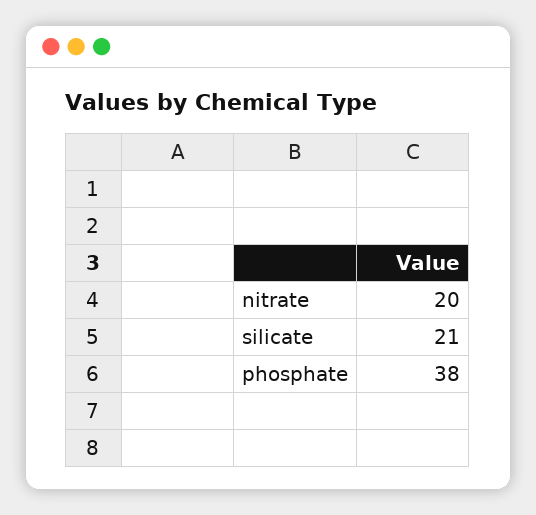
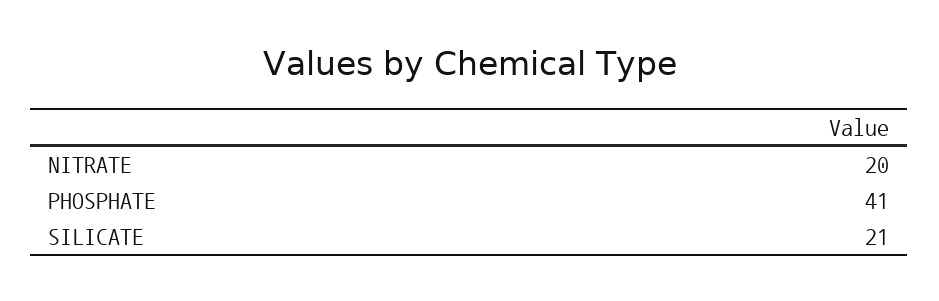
  {
    "nitrate": 20,
    "silicate": 21,
-   "phosphate": 38
+   "phosphate": 41
  }

